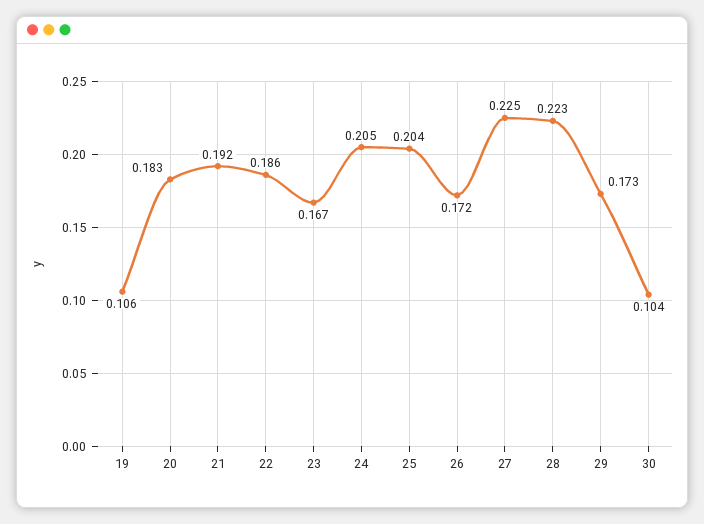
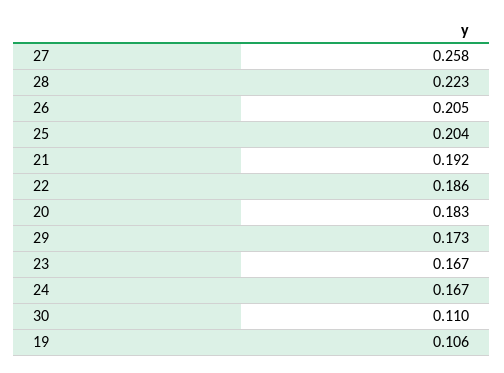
  {
    "19": 0.106,
    "20": 0.183,
    "21": 0.192,
    "22": 0.186,
    "23": 0.167,
-   "24": 0.205,
+   "24": 0.167,
    "25": 0.204,
-   "26": 0.172,
+   "26": 0.205,
-   "27": 0.225,
+   "27": 0.258,
    "28": 0.223,
    "29": 0.173,
-   "30": 0.104
+   "30": 0.11
  }

